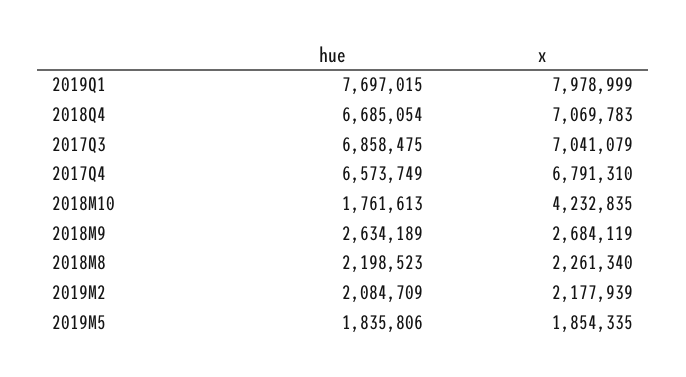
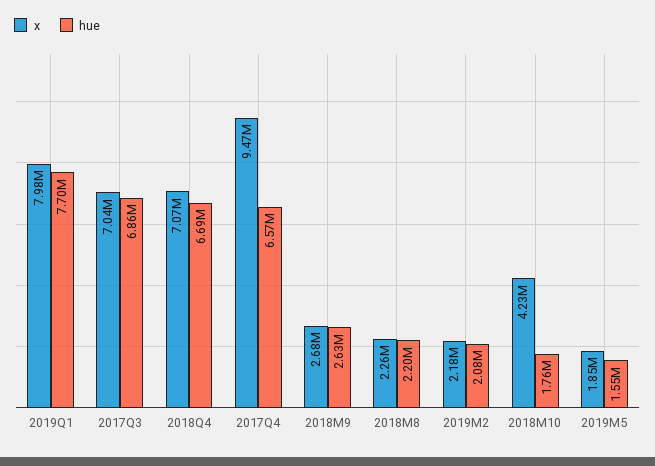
  {
    "hue": {
      "2019Q1": 7697015,
      "2018Q4": 6685054,
      "2017Q3": 6858475,
      "2017Q4": 6573749,
      "2018M10": 1761613,
      "2018M9": 2634189,
      "2018M8": 2198523,
      "2019M2": 2084709,
-     "2019M5": 1835806
+     "2019M5": 1550000
    },
    "x": {
      "2019Q1": 7978999,
      "2018Q4": 7069783,
      "2017Q3": 7041079,
-     "2017Q4": 6791310,
+     "2017Q4": 9470000,
      "2018M10": 4232835,
      "2018M9": 2684119,
      "2018M8": 2261340,
      "2019M2": 2177939,
      "2019M5": 1854335
    }
  }

